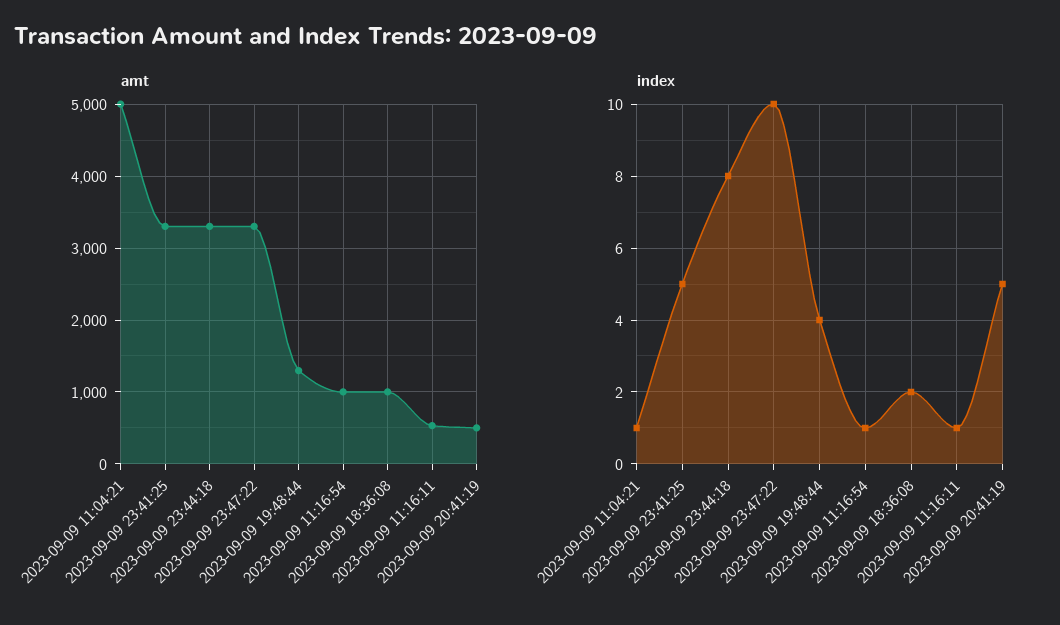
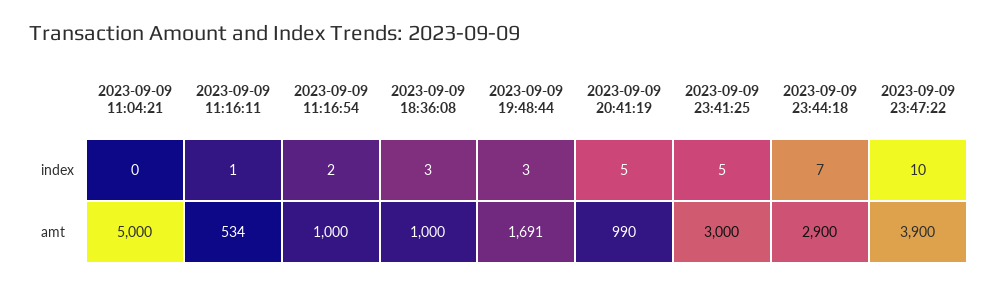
  {
    "amt": {
      "2023-09-09 11:04:21": 5000,
-     "2023-09-09 23:41:25": 3300,
+     "2023-09-09 23:41:25": 3000,
-     "2023-09-09 23:44:18": 3300,
+     "2023-09-09 23:44:18": 2900,
-     "2023-09-09 23:47:22": 3300,
+     "2023-09-09 23:47:22": 3900,
-     "2023-09-09 19:48:44": 1300,
+     "2023-09-09 19:48:44": 1691,
      "2023-09-09 11:16:54": 1000,
      "2023-09-09 18:36:08": 1000,
      "2023-09-09 11:16:11": 534,
-     "2023-09-09 20:41:19": 500
+     "2023-09-09 20:41:19": 990
    },
    "index": {
-     "2023-09-09 11:04:21": 1,
+     "2023-09-09 11:04:21": 0,
      "2023-09-09 23:41:25": 5,
-     "2023-09-09 23:44:18": 8,
+     "2023-09-09 23:44:18": 7,
      "2023-09-09 23:47:22": 10,
-     "2023-09-09 19:48:44": 4,
+     "2023-09-09 19:48:44": 3,
-     "2023-09-09 11:16:54": 1,
+     "2023-09-09 11:16:54": 2,
-     "2023-09-09 18:36:08": 2,
+     "2023-09-09 18:36:08": 3,
      "2023-09-09 11:16:11": 1,
      "2023-09-09 20:41:19": 5
    }
  }

